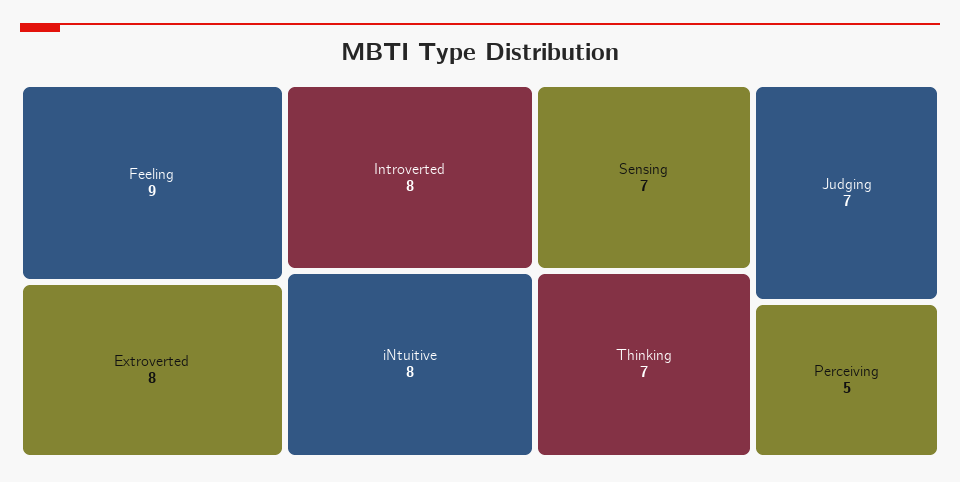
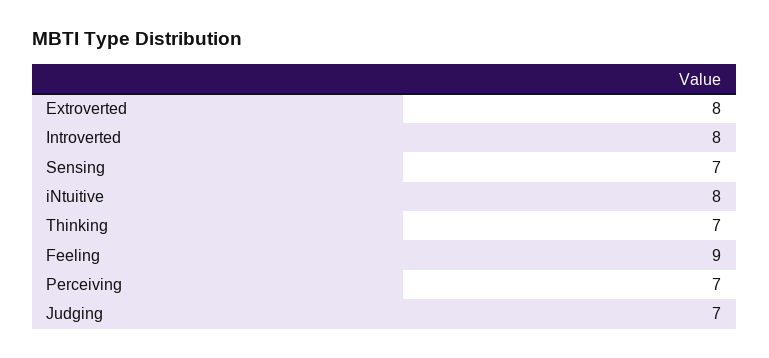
  {
    "Feeling": 9,
    "Extroverted": 8,
    "Introverted": 8,
    "iNtuitive": 8,
    "Sensing": 7,
    "Thinking": 7,
    "Judging": 7,
-   "Perceiving": 5
+   "Perceiving": 7
  }

